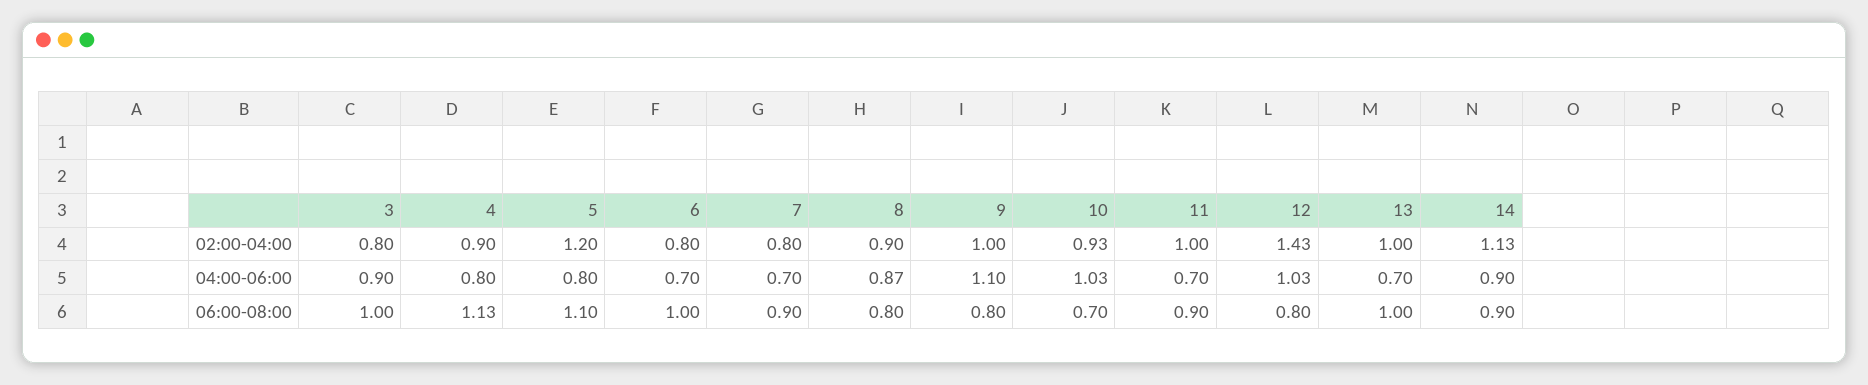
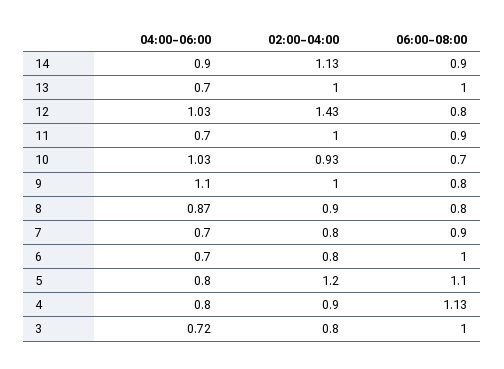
  {
    "3": {
      "02:00-04:00": 0.8,
-     "04:00-06:00": 0.9,
+     "04:00-06:00": 0.72,
      "06:00-08:00": 1
    },
    "4": {
      "02:00-04:00": 0.9,
      "04:00-06:00": 0.8,
      "06:00-08:00": 1.13
    },
    "5": {
      "02:00-04:00": 1.2,
      "04:00-06:00": 0.8,
      "06:00-08:00": 1.1
    },
    "6": {
      "02:00-04:00": 0.8,
      "04:00-06:00": 0.7,
      "06:00-08:00": 1
    },
    "7": {
      "02:00-04:00": 0.8,
      "04:00-06:00": 0.7,
      "06:00-08:00": 0.9
    },
    "8": {
      "02:00-04:00": 0.9,
      "04:00-06:00": 0.87,
      "06:00-08:00": 0.8
    },
    "9": {
      "02:00-04:00": 1,
      "04:00-06:00": 1.1,
      "06:00-08:00": 0.8
    },
    "10": {
      "02:00-04:00": 0.93,
      "04:00-06:00": 1.03,
      "06:00-08:00": 0.7
    },
    "11": {
      "02:00-04:00": 1,
      "04:00-06:00": 0.7,
      "06:00-08:00": 0.9
    },
    "12": {
      "02:00-04:00": 1.43,
      "04:00-06:00": 1.03,
      "06:00-08:00": 0.8
    },
    "13": {
      "02:00-04:00": 1,
      "04:00-06:00": 0.7,
      "06:00-08:00": 1
    },
    "14": {
      "02:00-04:00": 1.13,
      "04:00-06:00": 0.9,
      "06:00-08:00": 0.9
    }
  }

